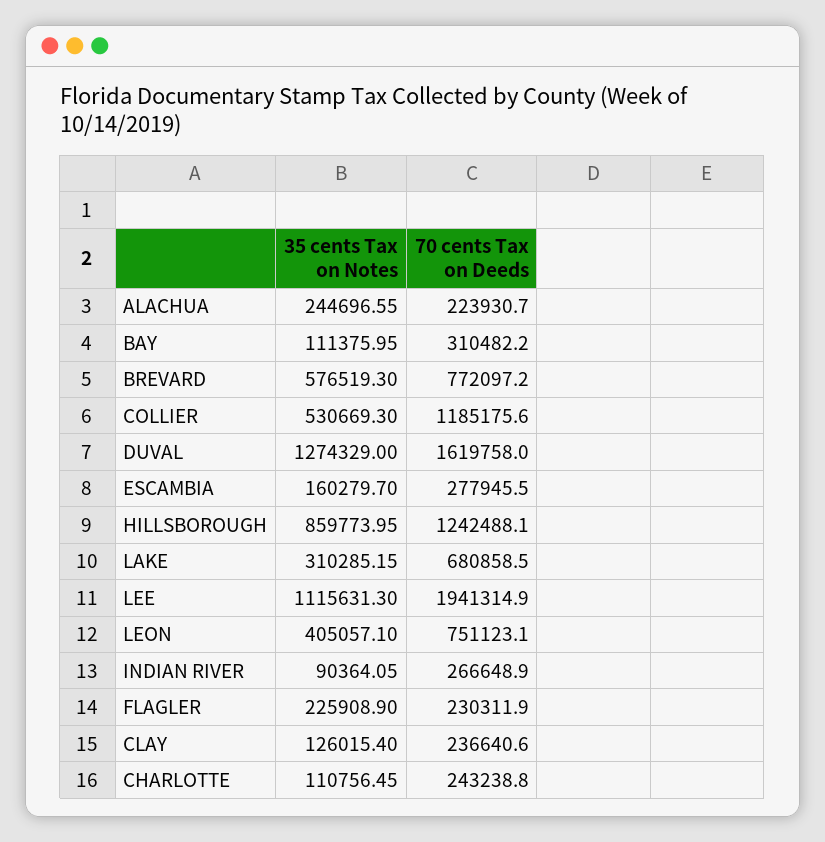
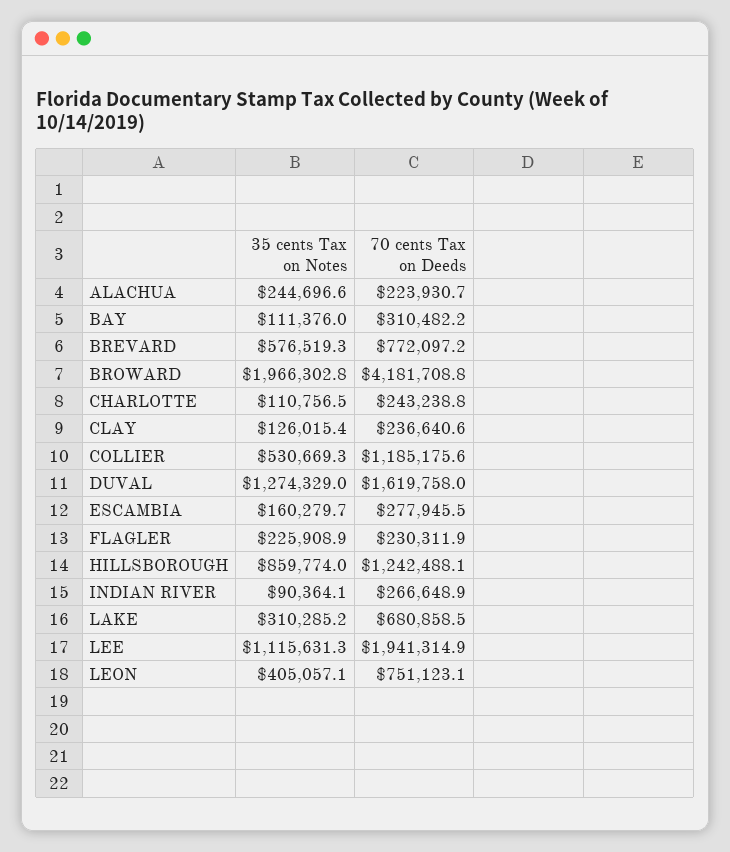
  {
    "35 cents Tax on Notes": {
      "ALACHUA": 244696.55,
      "BAY": 111375.95,
      "BREVARD": 576519.3,
      "COLLIER": 530669.3,
      "DUVAL": 1274329,
      "ESCAMBIA": 160279.7,
      "HILLSBOROUGH": 859773.95,
      "LAKE": 310285.15,
      "LEE": 1115631.3,
      "LEON": 405057.1,
      "INDIAN RIVER": 90364.05,
      "FLAGLER": 225908.9,
      "CLAY": 126015.4,
-     "CHARLOTTE": 110756.45
+     "CHARLOTTE": 110756.45,
+     "BROWARD": 1966302.8
    },
    "70 cents Tax on Deeds": {
      "ALACHUA": 223930.7,
      "BAY": 310482.2,
      "BREVARD": 772097.2,
      "COLLIER": 1185175.6,
      "DUVAL": 1619758,
      "ESCAMBIA": 277945.5,
      "HILLSBOROUGH": 1242488.1,
      "LAKE": 680858.5,
      "LEE": 1941314.9,
      "LEON": 751123.1,
      "INDIAN RIVER": 266648.9,
      "FLAGLER": 230311.9,
      "CLAY": 236640.6,
-     "CHARLOTTE": 243238.8
+     "CHARLOTTE": 243238.8,
+     "BROWARD": 4181708.8
    }
  }

